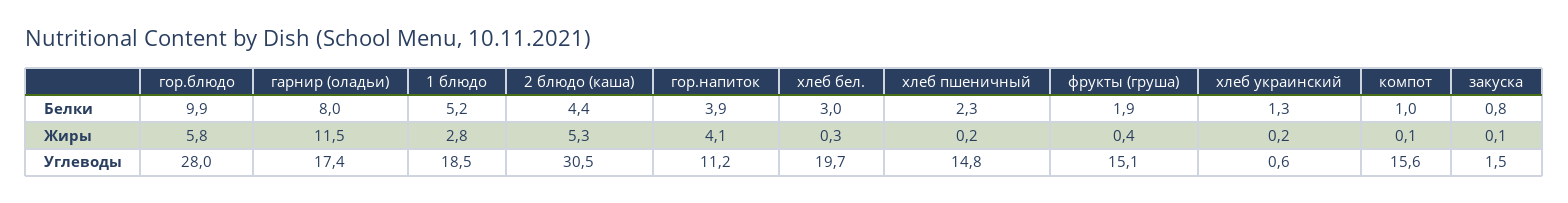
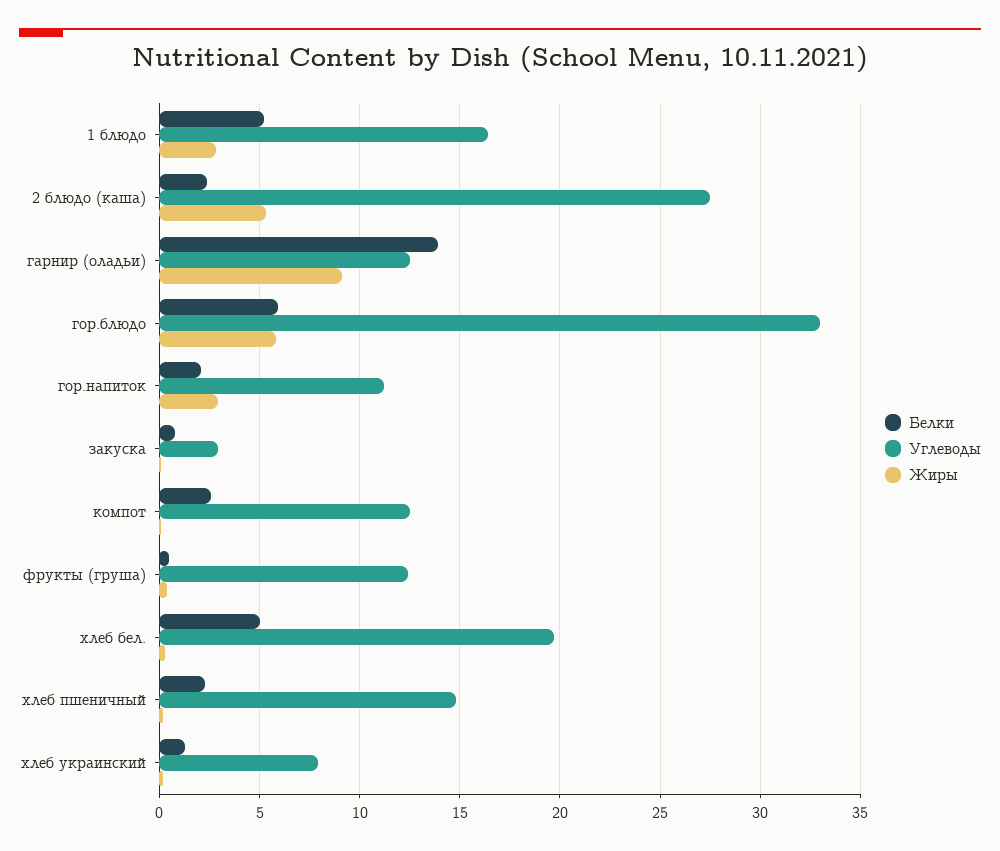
  {
    "Белки": {
-     "гор.блюдо": 9.9,
+     "гор.блюдо": 6,
-     "гарнир (оладьи)": 8,
+     "гарнир (оладьи)": 14,
      "1 блюдо": 5.2,
-     "2 блюдо (каша)": 4.4,
+     "2 блюдо (каша)": 2.5,
-     "гор.напиток": 3.9,
+     "гор.напиток": 2,
-     "хлеб бел.": 3,
+     "хлеб бел.": 5,
      "хлеб пшеничный": 2.3,
-     "фрукты (груша)": 1.9,
+     "фрукты (груша)": 0.5,
      "хлеб украинский": 1.3,
-     "компот": 1,
+     "компот": 2.5,
      "закуска": 0.8
    },
    "Жиры": {
      "гор.блюдо": 5.8,
-     "гарнир (оладьи)": 11.5,
+     "гарнир (оладьи)": 9,
      "1 блюдо": 2.8,
      "2 блюдо (каша)": 5.3,
-     "гор.напиток": 4.1,
+     "гор.напиток": 3,
      "хлеб бел.": 0.3,
      "хлеб пшеничный": 0.2,
      "фрукты (груша)": 0.4,
      "хлеб украинский": 0.2,
      "компот": 0.1,
      "закуска": 0.1
    },
    "Углеводы": {
-     "гор.блюдо": 28,
+     "гор.блюдо": 33,
-     "гарнир (оладьи)": 17.4,
+     "гарнир (оладьи)": 12.5,
-     "1 блюдо": 18.5,
+     "1 блюдо": 16.5,
-     "2 блюдо (каша)": 30.5,
+     "2 блюдо (каша)": 27.5,
      "гор.напиток": 11.2,
      "хлеб бел.": 19.7,
      "хлеб пшеничный": 14.8,
-     "фрукты (груша)": 15.1,
+     "фрукты (груша)": 12.5,
-     "хлеб украинский": 0.6,
+     "хлеб украинский": 8,
-     "компот": 15.6,
+     "компот": 12.5,
-     "закуска": 1.5
+     "закуска": 3
    }
  }

